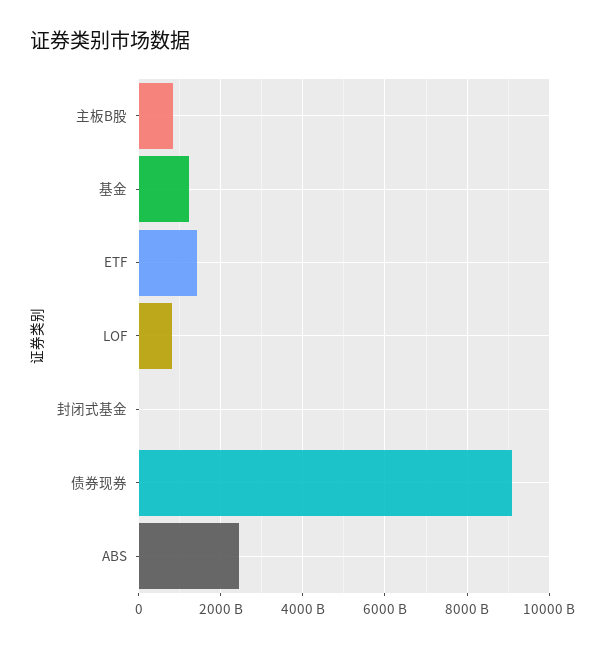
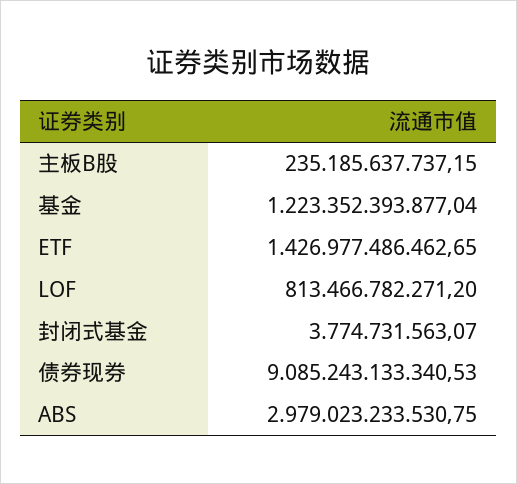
  {
-   "主板B股": 800000000000,
+   "主板B股": 235185637737.15,
    "基金": 1223352393877.04,
    "ETF": 1426977486462.65,
    "LOF": 813466782271.2,
    "封闭式基金": 3774731563.07,
    "债券现券": 9085243133340.53,
-   "ABS": 2400000000000
+   "ABS": 2979023233530.75
  }

